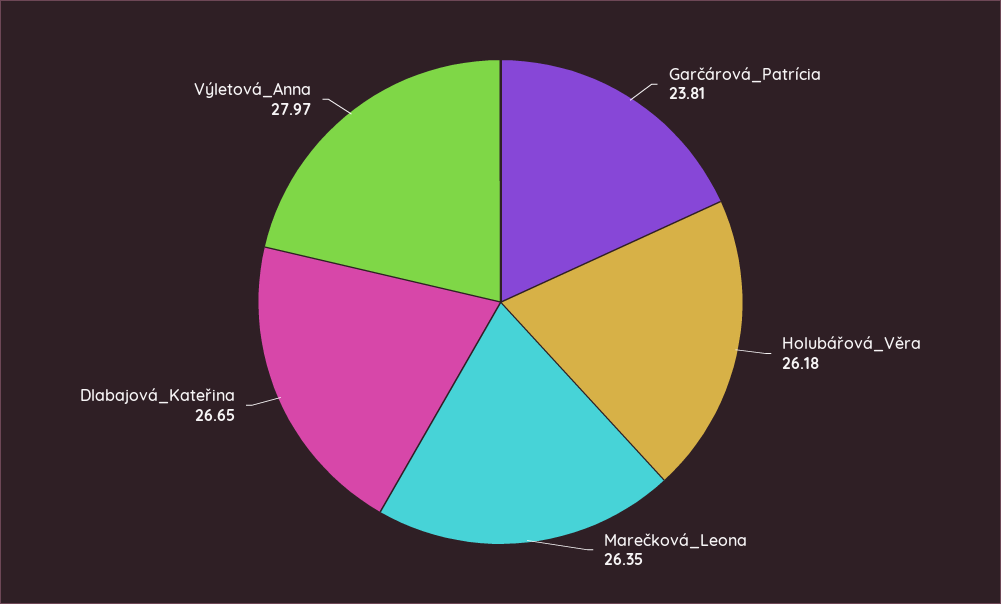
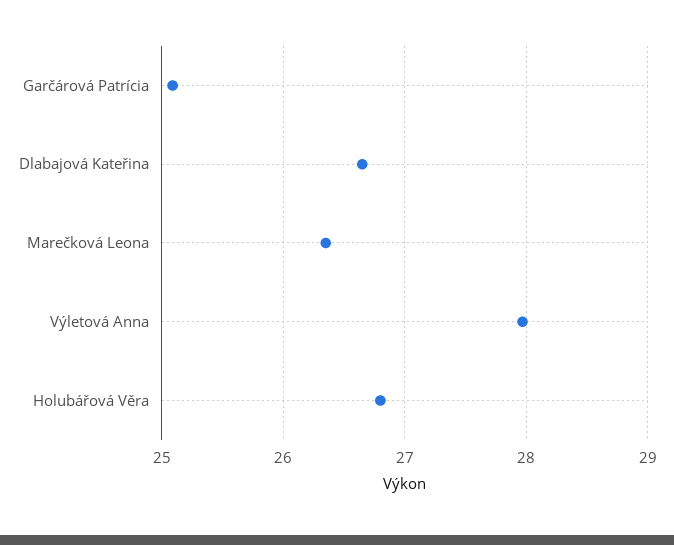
  {
-   "Garčárová_Patrícia": 23.81,
+   "Garčárová_Patrícia": 25.1,
-   "Holubářová_Věra": 26.18,
+   "Holubářová_Věra": 26.8,
    "Marečková_Leona": 26.35,
    "Dlabajová_Kateřina": 26.65,
    "Výletová_Anna": 27.97
  }

